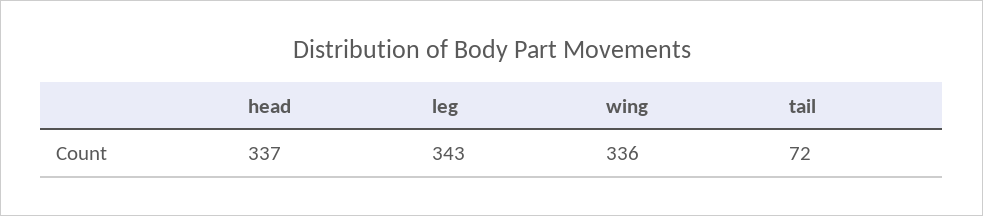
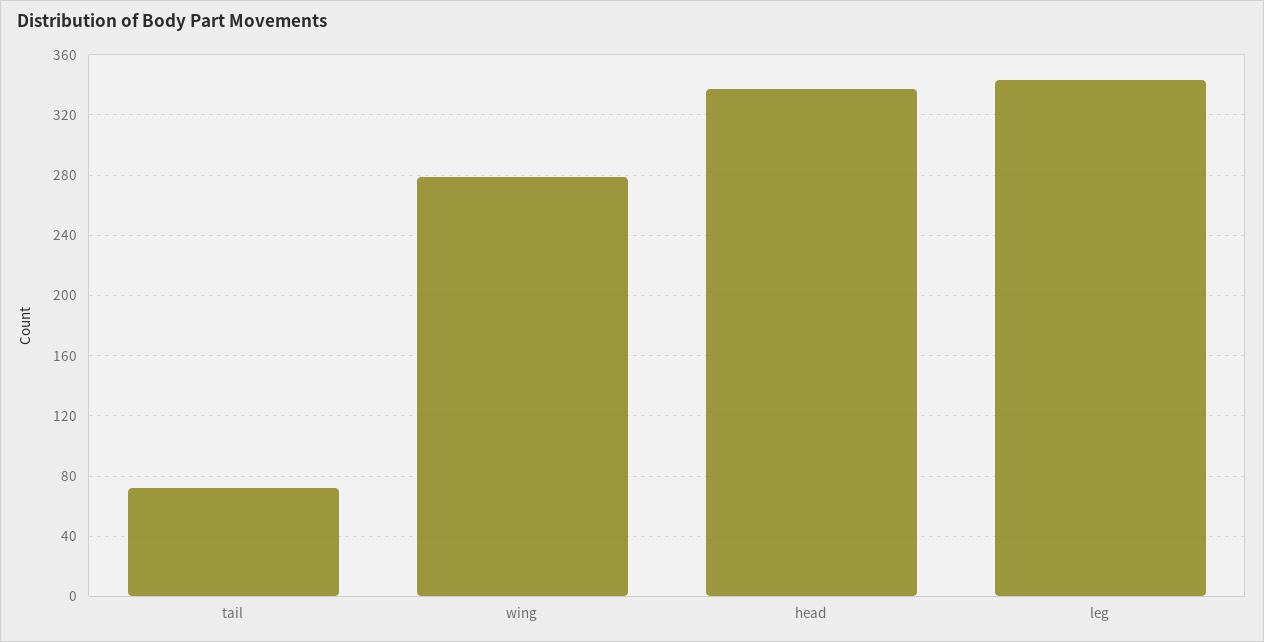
  {
    "head": 337,
    "leg": 343,
-   "wing": 336,
+   "wing": 280,
    "tail": 72
  }

